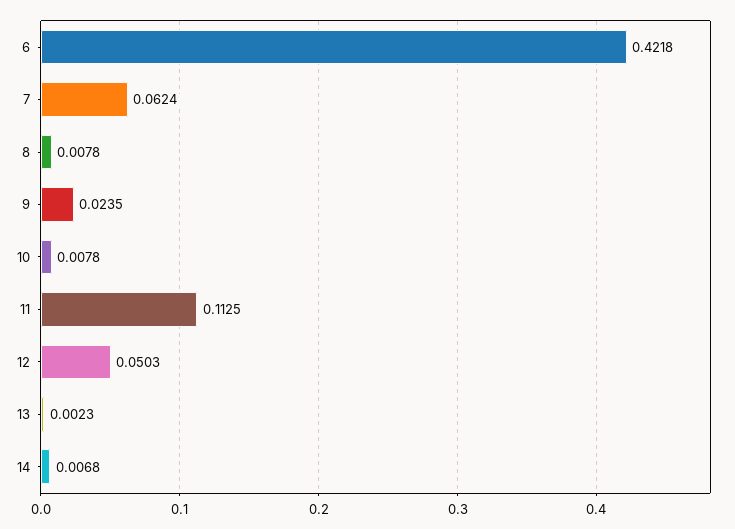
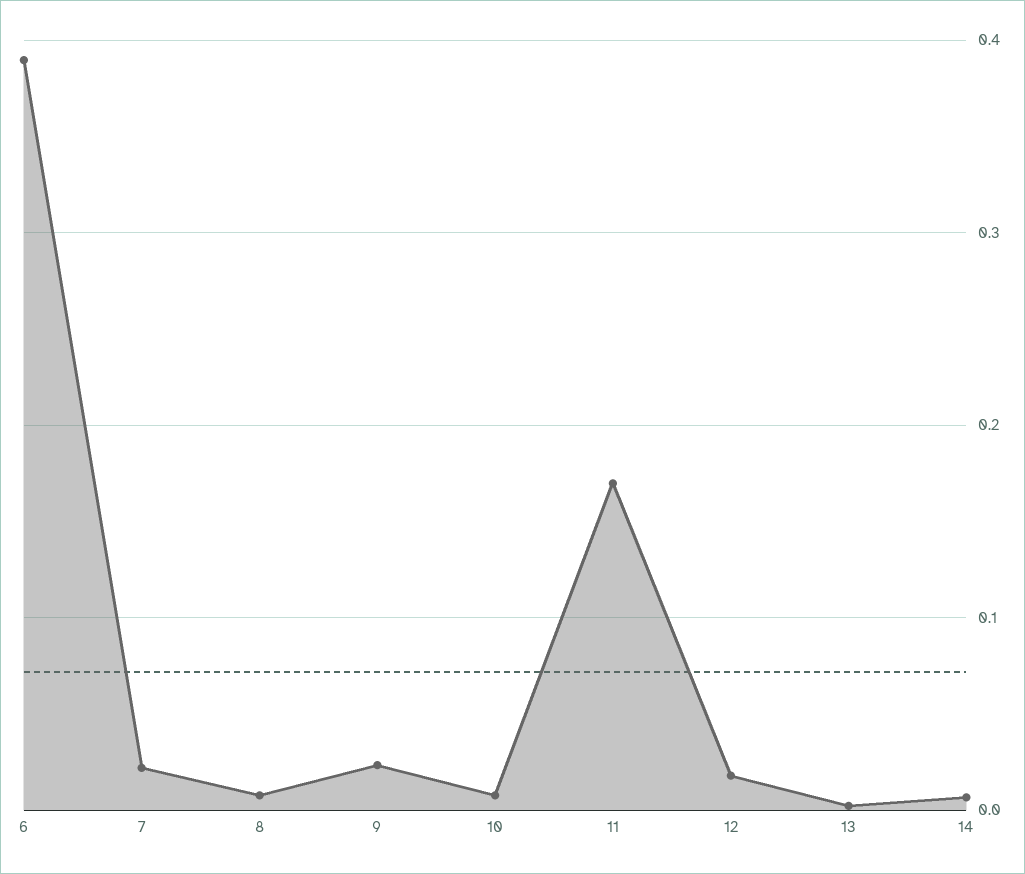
  {
-   "6": 0.4218,
+   "6": 0.39,
-   "7": 0.0624,
+   "7": 0.02,
    "8": 0.0078,
    "9": 0.0235,
    "10": 0.0078,
-   "11": 0.1125,
+   "11": 0.17,
-   "12": 0.0503,
+   "12": 0.02,
    "13": 0.0023,
    "14": 0.0068
  }

